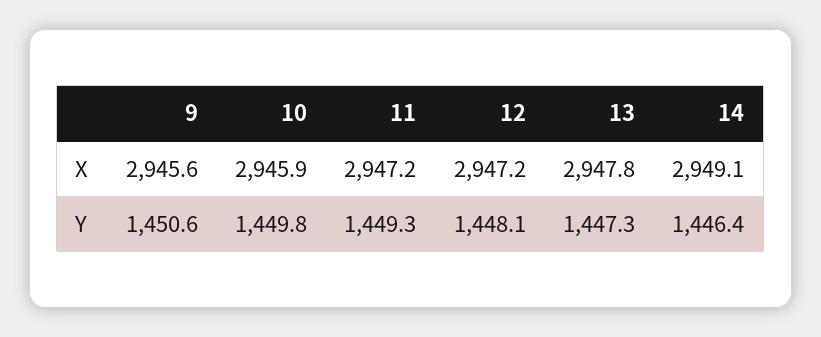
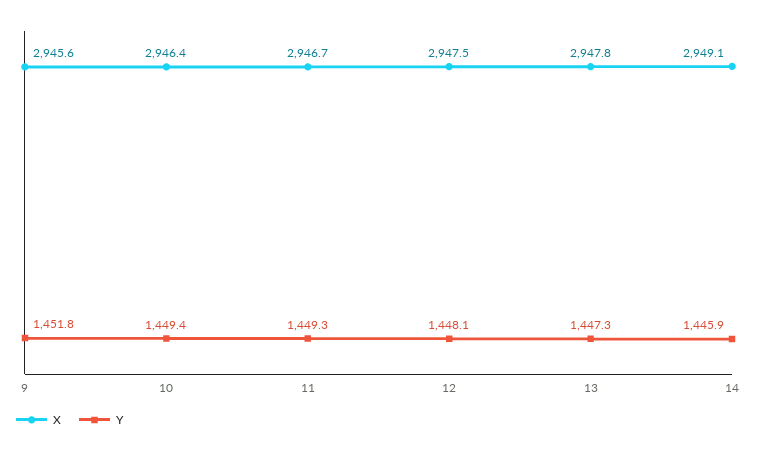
  {
    "X": {
      "9": 2945.6,
-     "10": 2945.9,
+     "10": 2946.4,
-     "11": 2947.2,
+     "11": 2946.7,
-     "12": 2947.2,
+     "12": 2947.5,
      "13": 2947.8,
      "14": 2949.1
    },
    "Y": {
-     "9": 1450.6,
+     "9": 1451.8,
-     "10": 1449.8,
+     "10": 1449.4,
      "11": 1449.3,
      "12": 1448.1,
      "13": 1447.3,
-     "14": 1446.4
+     "14": 1445.9
    }
  }

